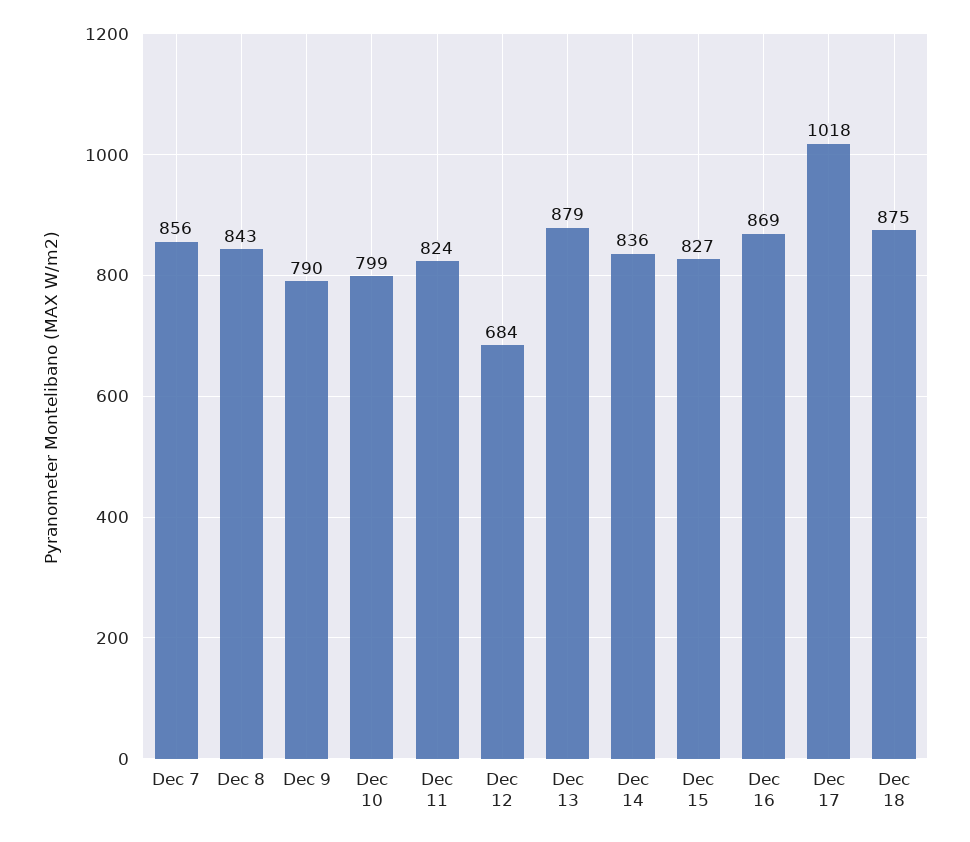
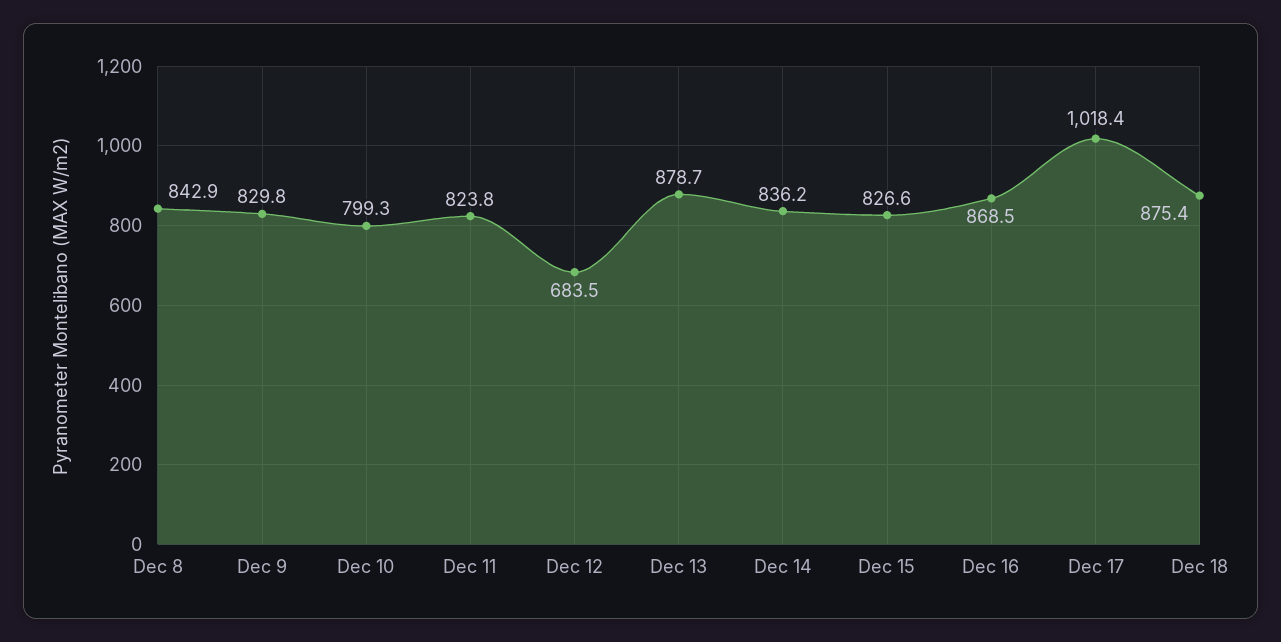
  {
-   "Dec 7": 856,
    "Dec 8": 842.9,
-   "Dec 9": 790,
+   "Dec 9": 829.8,
    "Dec 10": 799.3,
    "Dec 11": 823.8,
    "Dec 12": 683.5,
    "Dec 13": 878.7,
    "Dec 14": 836.2,
    "Dec 15": 826.6,
    "Dec 16": 868.5,
    "Dec 17": 1018.4,
    "Dec 18": 875.4
  }

